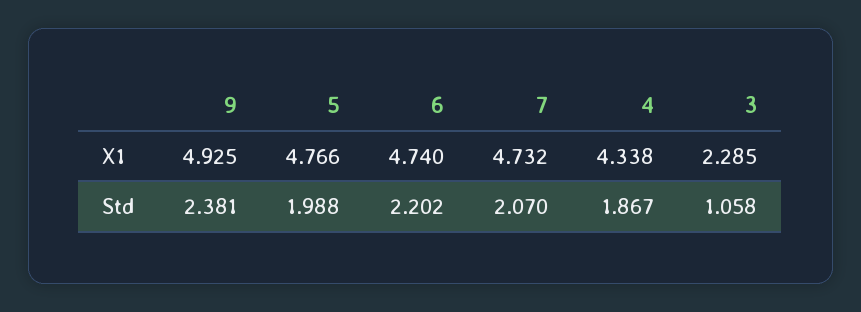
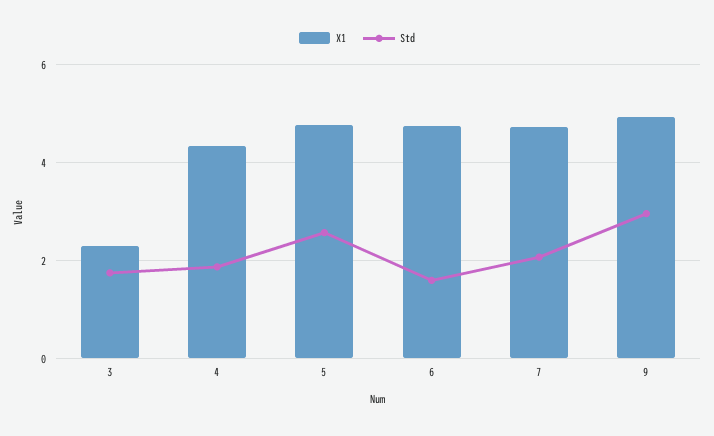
  {
    "X1": {
      "9": 4.925,
      "5": 4.766,
      "6": 4.74,
      "7": 4.732,
      "4": 4.338,
      "3": 2.285
    },
    "Std": {
-     "9": 2.381,
+     "9": 3,
-     "5": 1.988,
+     "5": 2.6,
-     "6": 2.202,
+     "6": 1.6,
      "7": 2.07,
      "4": 1.867,
-     "3": 1.058
+     "3": 1.8
    }
  }

